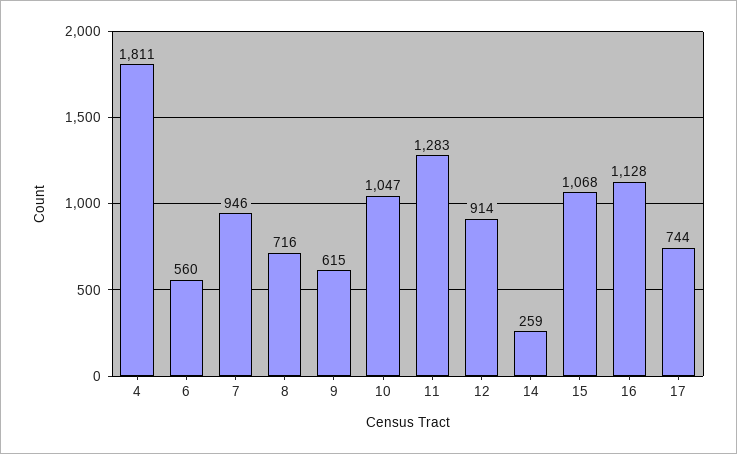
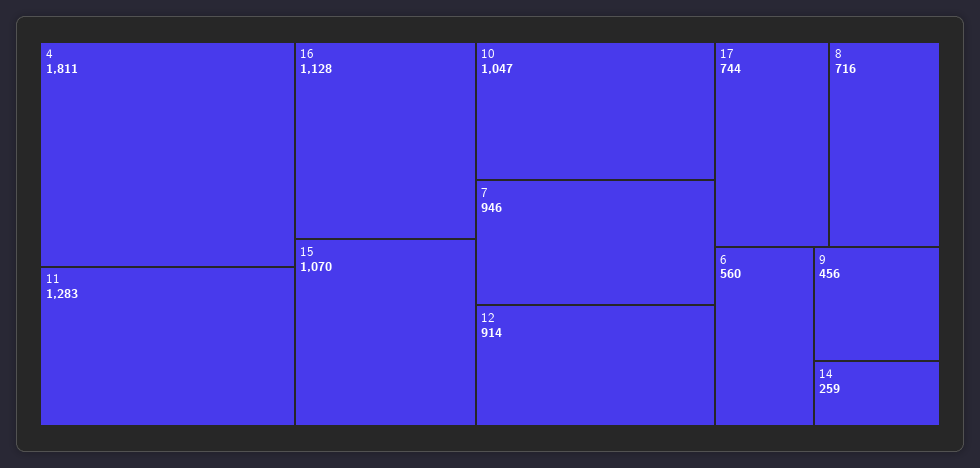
  {
    "4": 1811,
    "6": 560,
    "7": 946,
    "8": 716,
-   "9": 615,
+   "9": 456,
    "10": 1047,
    "11": 1283,
    "12": 914,
    "14": 259,
-   "15": 1068,
+   "15": 1070,
    "16": 1128,
    "17": 744
  }

